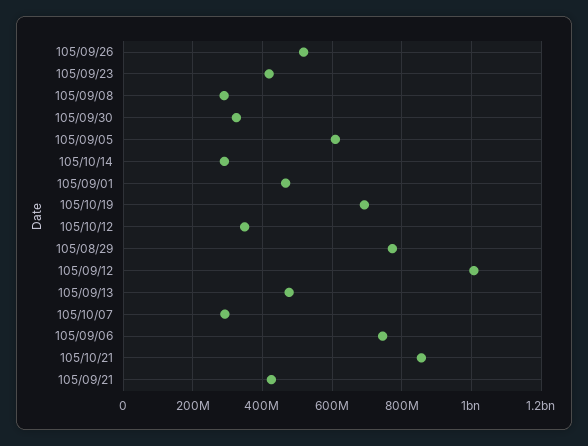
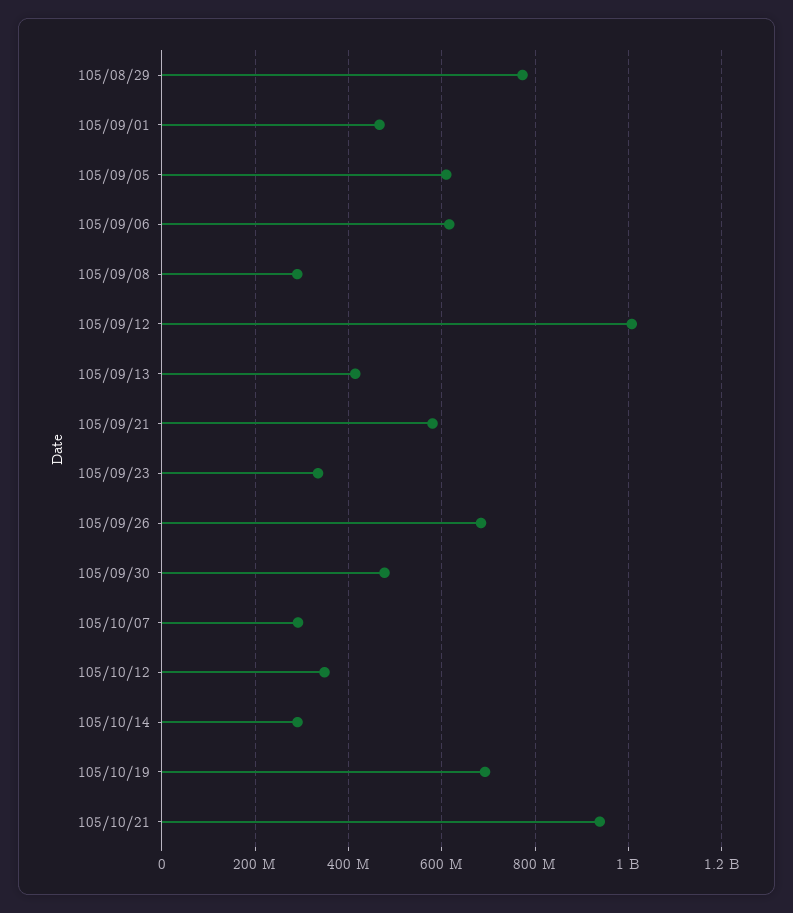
  {
-   "105/09/26": 520000000,
+   "105/09/26": 680000000,
-   "105/09/23": 420000000,
+   "105/09/23": 340000000,
    "105/09/08": 300000000,
-   "105/09/30": 320000000,
+   "105/09/30": 480000000,
    "105/09/05": 600000000,
    "105/10/14": 300000000,
    "105/09/01": 460000000,
    "105/10/19": 700000000,
    "105/10/12": 340000000,
    "105/08/29": 780000000,
    "105/09/12": 1000000000,
-   "105/09/13": 480000000,
+   "105/09/13": 420000000,
    "105/10/07": 300000000,
-   "105/09/06": 740000000,
+   "105/09/06": 620000000,
-   "105/10/21": 860000000,
+   "105/10/21": 940000000,
-   "105/09/21": 420000000
+   "105/09/21": 580000000
  }

